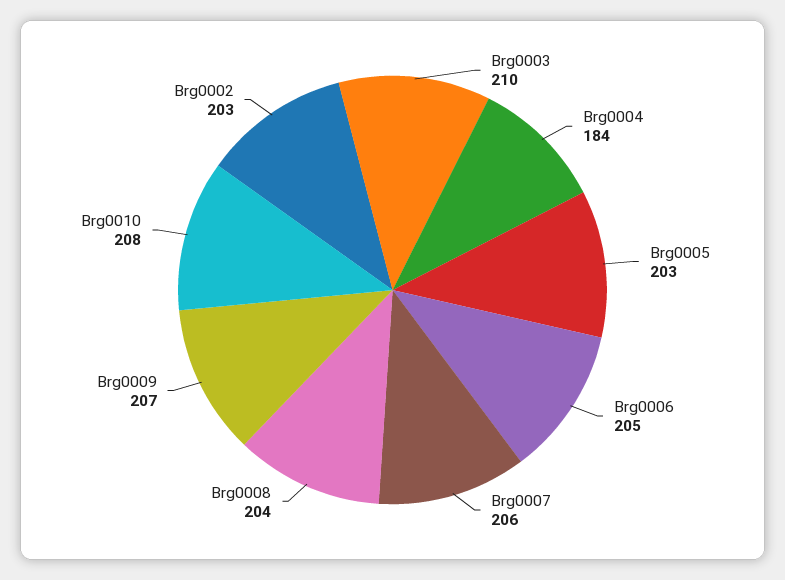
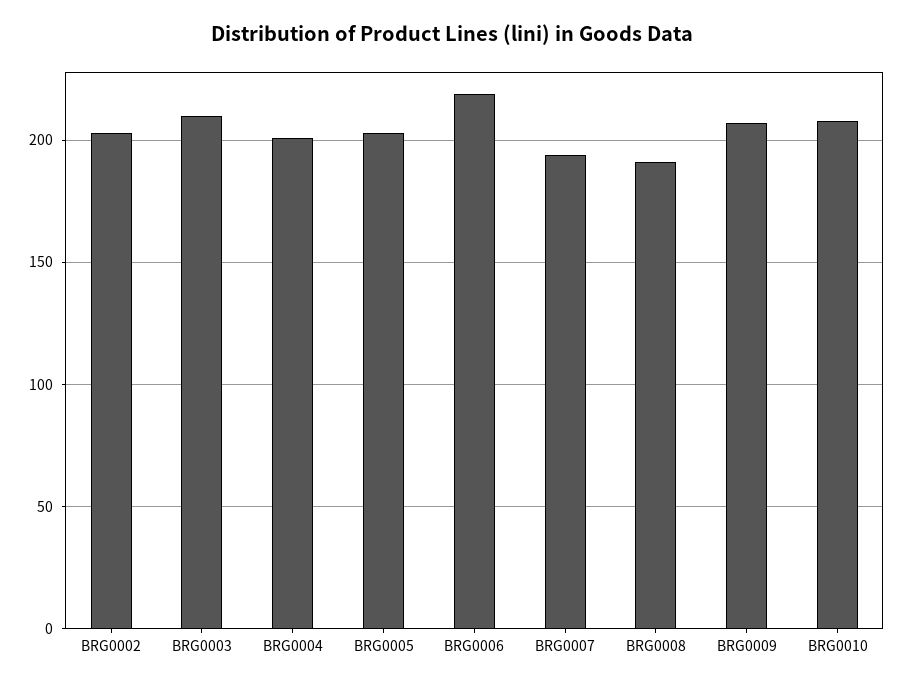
  {
    "Brg0003": 210,
-   "Brg0004": 184,
+   "Brg0004": 200,
    "Brg0005": 203,
-   "Brg0006": 205,
+   "Brg0006": 220,
-   "Brg0007": 206,
+   "Brg0007": 195,
-   "Brg0008": 204,
+   "Brg0008": 190,
    "Brg0009": 207,
    "Brg0010": 208,
    "Brg0002": 203
  }

